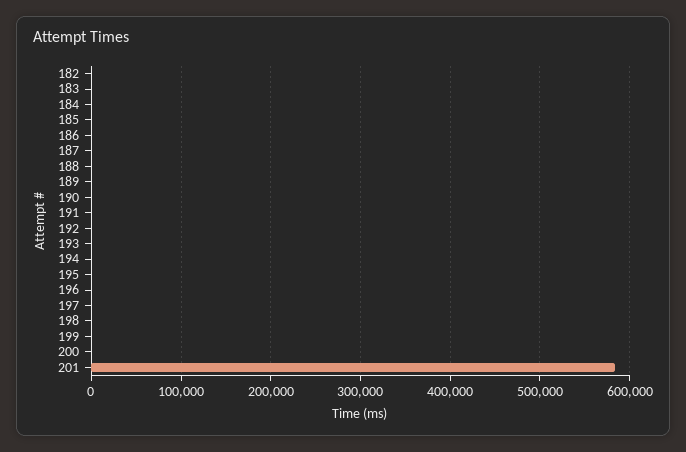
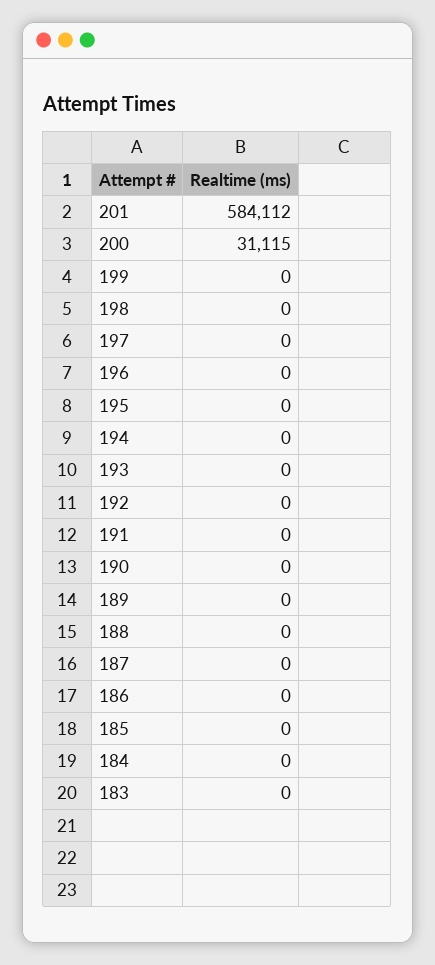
  {
-   "182": 0,
    "183": 0,
    "184": 0,
    "185": 0,
    "186": 0,
    "187": 0,
    "188": 0,
    "189": 0,
    "190": 0,
    "191": 0,
    "192": 0,
    "193": 0,
    "194": 0,
    "195": 0,
    "196": 0,
    "197": 0,
    "198": 0,
    "199": 0,
-   "200": 0,
+   "200": 31115,
    "201": 584112
  }

